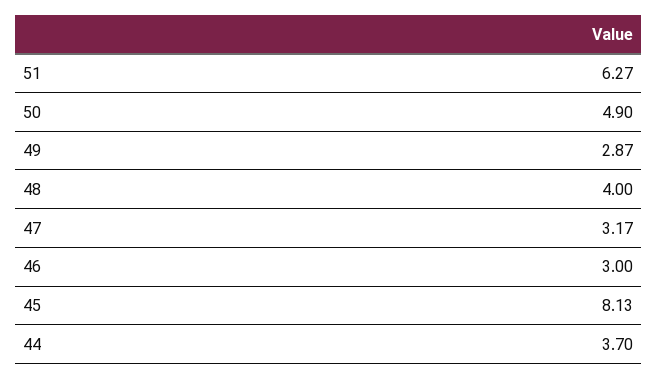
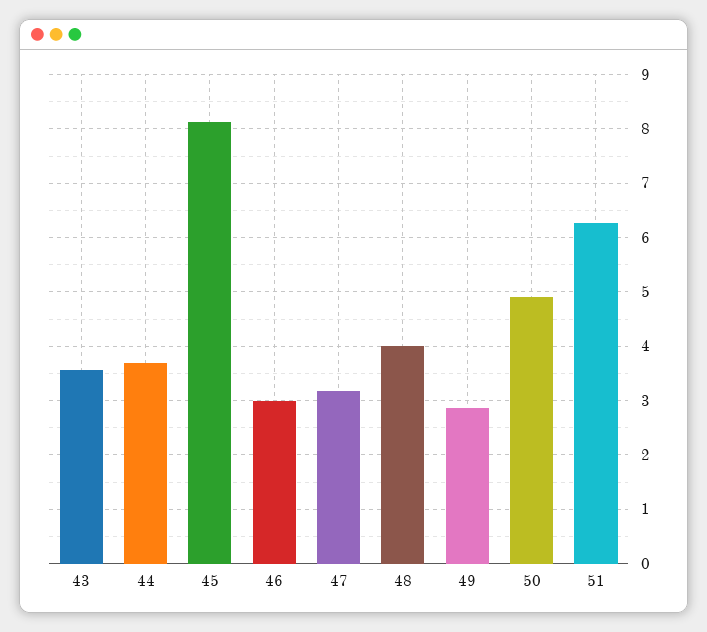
  {
    "51": 6.27,
    "50": 4.9,
    "49": 2.87,
    "48": 4,
    "47": 3.17,
    "46": 3,
    "45": 8.13,
-   "44": 3.7
+   "44": 3.7,
+   "43": 3.6
  }

